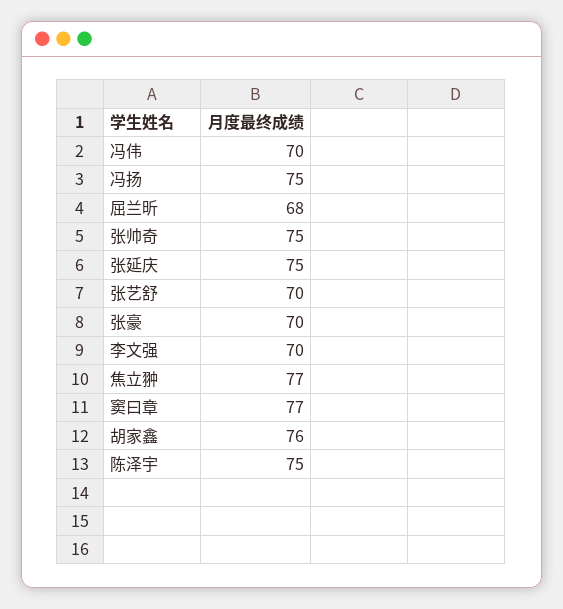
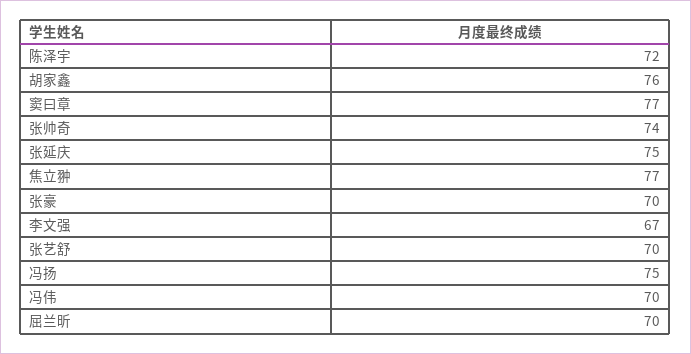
  {
    "冯伟": 70,
    "冯扬": 75,
-   "屈兰昕": 68,
+   "屈兰昕": 70,
-   "张帅奇": 75,
+   "张帅奇": 74,
    "张延庆": 75,
    "张艺舒": 70,
    "张豪": 70,
-   "李文强": 70,
+   "李文强": 67,
    "焦立翀": 77,
    "窦曰章": 77,
    "胡家鑫": 76,
-   "陈泽宇": 75
+   "陈泽宇": 72
  }

